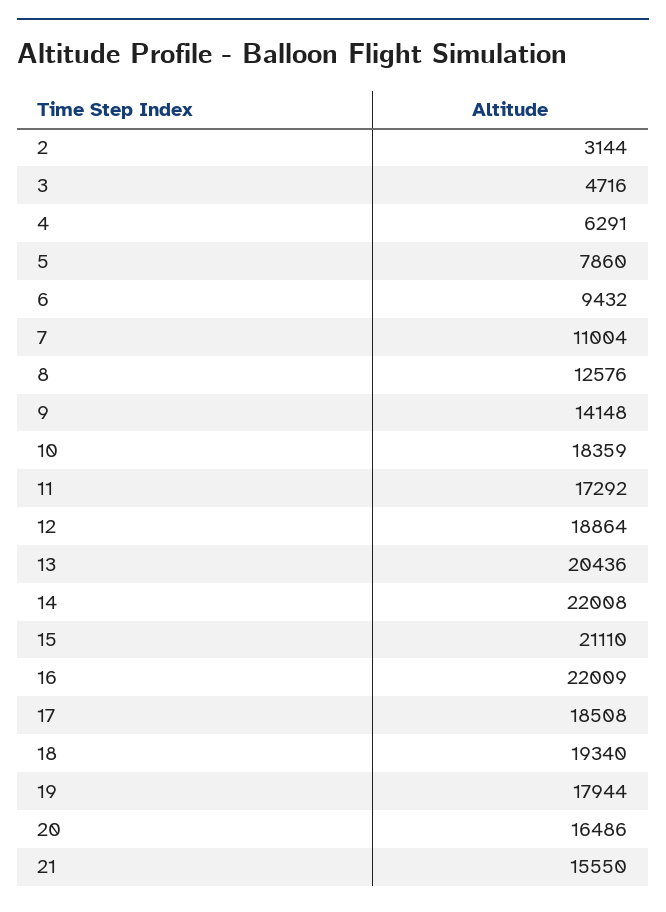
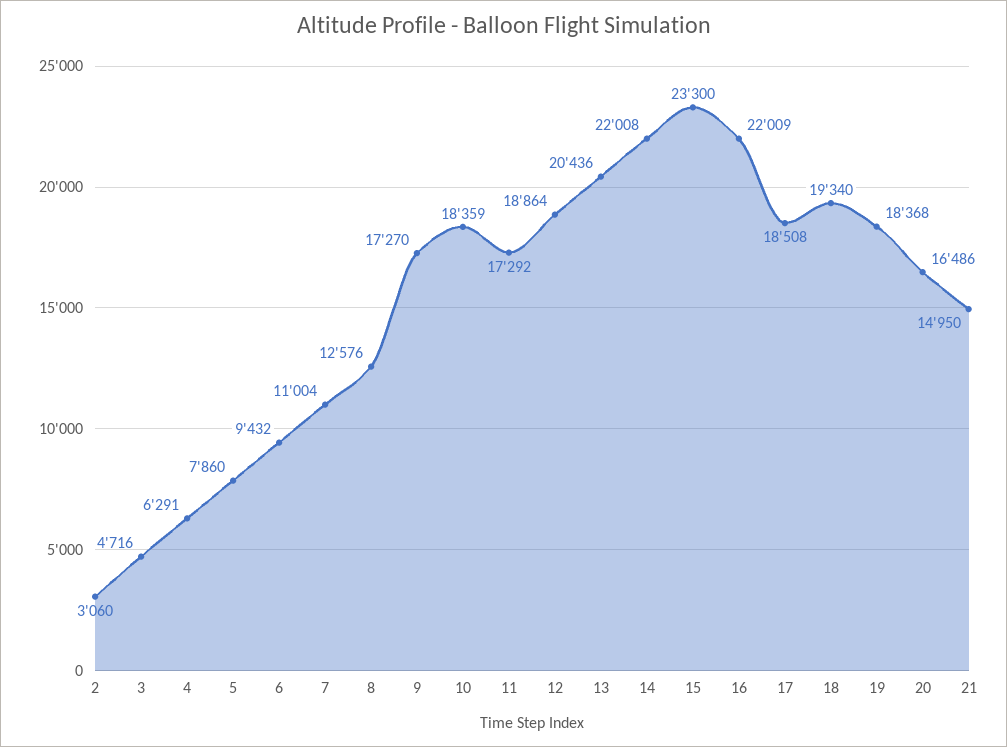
  {
-   "2": 3144,
+   "2": 3060,
    "3": 4716,
    "4": 6291,
    "5": 7860,
    "6": 9432,
    "7": 11004,
    "8": 12576,
-   "9": 14148,
+   "9": 17270,
    "10": 18359,
    "11": 17292,
    "12": 18864,
    "13": 20436,
    "14": 22008,
-   "15": 21110,
+   "15": 23300,
    "16": 22009,
    "17": 18508,
    "18": 19340,
-   "19": 17944,
+   "19": 18368,
    "20": 16486,
-   "21": 15550
+   "21": 14950
  }

